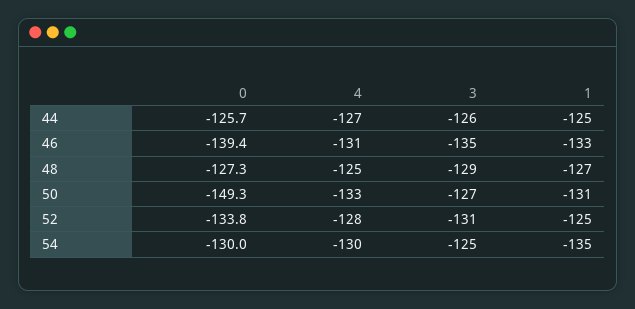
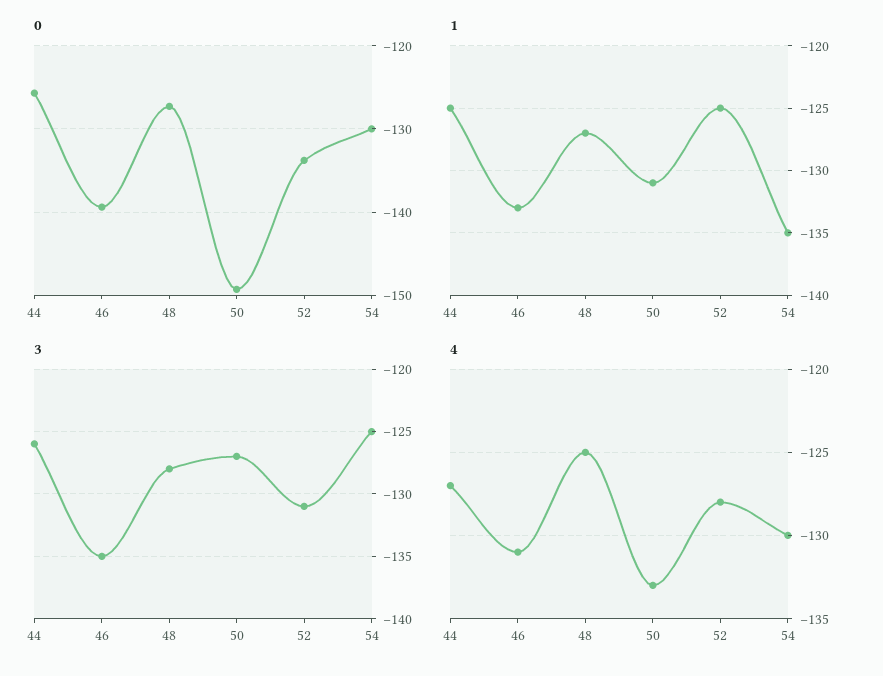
  {
    "0": {
      "44": -125.7,
      "46": -139.4,
      "48": -127.3,
      "50": -149.3,
      "52": -133.8,
      "54": -130
    },
    "4": {
      "44": -127,
      "46": -131,
      "48": -125,
      "50": -133,
      "52": -128,
      "54": -130
    },
    "3": {
      "44": -126,
      "46": -135,
-     "48": -129,
+     "48": -128,
      "50": -127,
      "52": -131,
      "54": -125
    },
    "1": {
      "44": -125,
      "46": -133,
      "48": -127,
      "50": -131,
      "52": -125,
      "54": -135
    }
  }

